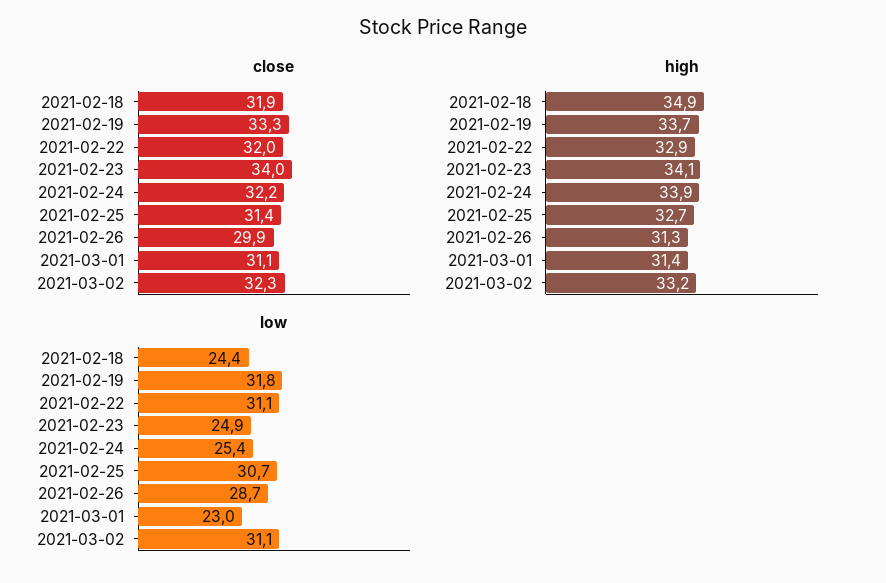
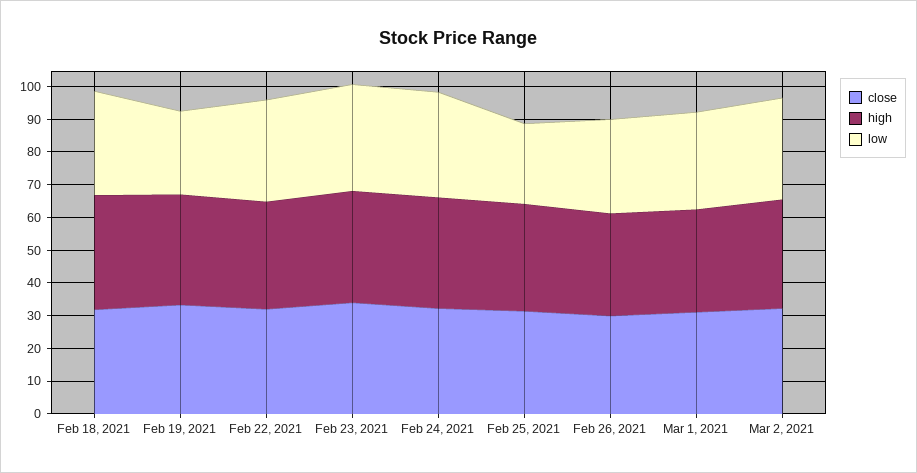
  {
    "close": {
      "2021-02-18": 31.9,
      "2021-02-19": 33.3,
      "2021-02-22": 32,
      "2021-02-23": 34,
      "2021-02-24": 32.2,
      "2021-02-25": 31.4,
      "2021-02-26": 29.9,
      "2021-03-01": 31.1,
      "2021-03-02": 32.3
    },
    "high": {
      "2021-02-18": 34.9,
      "2021-02-19": 33.7,
      "2021-02-22": 32.9,
      "2021-02-23": 34.1,
      "2021-02-24": 33.9,
      "2021-02-25": 32.7,
      "2021-02-26": 31.3,
      "2021-03-01": 31.4,
      "2021-03-02": 33.2
    },
    "low": {
-     "2021-02-18": 24.4,
+     "2021-02-18": 32.5,
-     "2021-02-19": 31.8,
+     "2021-02-19": 25,
      "2021-02-22": 31.1,
-     "2021-02-23": 24.9,
+     "2021-02-23": 32.5,
-     "2021-02-24": 25.4,
+     "2021-02-24": 32.5,
-     "2021-02-25": 30.7,
+     "2021-02-25": 25,
      "2021-02-26": 28.7,
-     "2021-03-01": 23,
+     "2021-03-01": 30,
      "2021-03-02": 31.1
    }
  }

